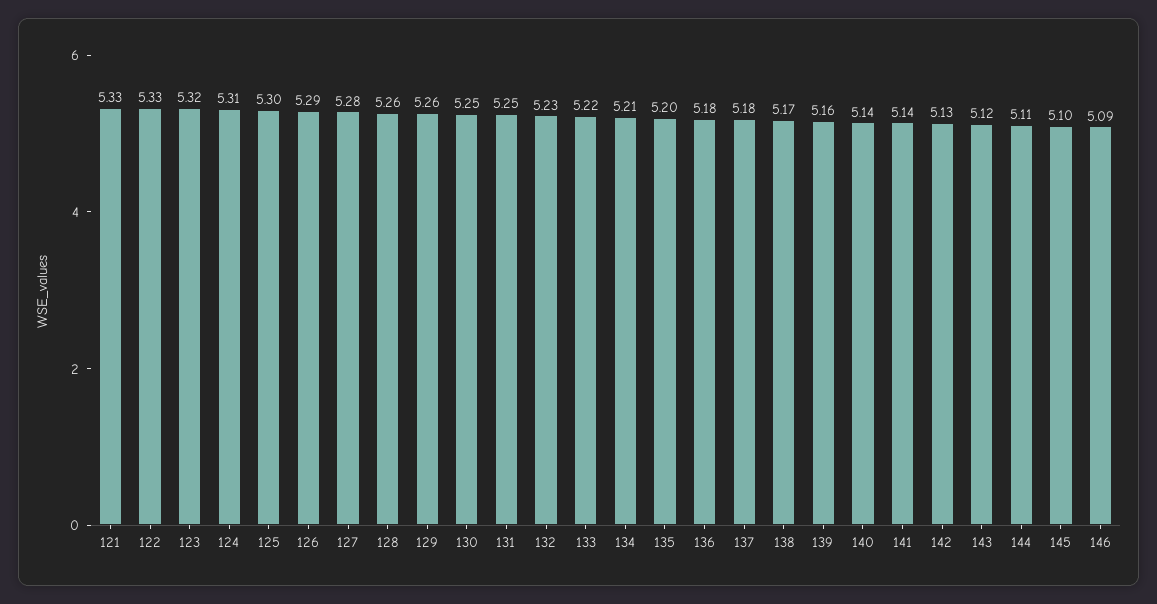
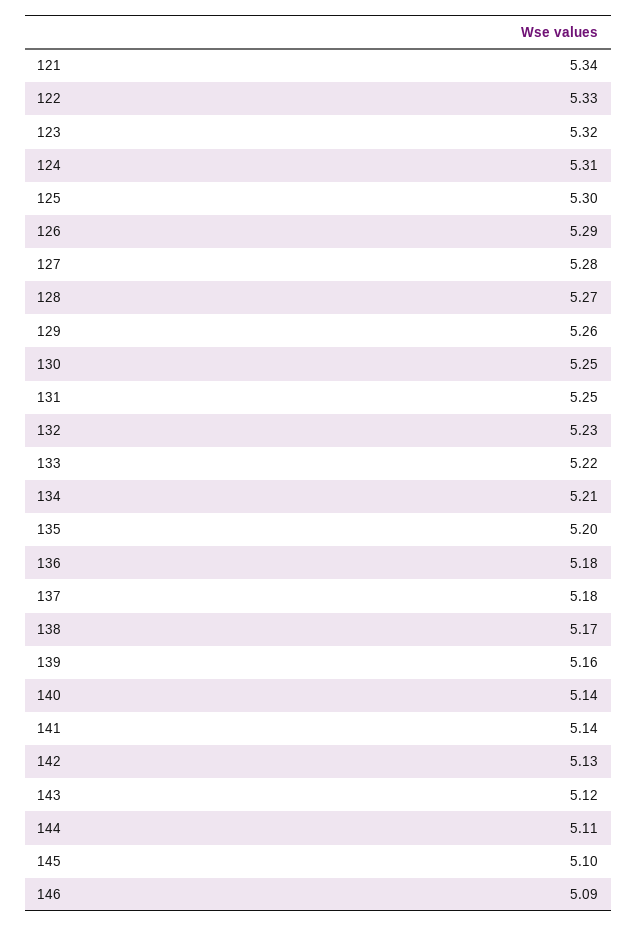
  {
-   "121": 5.33,
+   "121": 5.34,
    "122": 5.33,
    "123": 5.32,
    "124": 5.31,
    "125": 5.3,
    "126": 5.29,
    "127": 5.28,
-   "128": 5.26,
+   "128": 5.27,
    "129": 5.26,
    "130": 5.25,
    "131": 5.25,
    "132": 5.23,
    "133": 5.22,
    "134": 5.21,
    "135": 5.2,
    "136": 5.18,
    "137": 5.18,
    "138": 5.17,
    "139": 5.16,
    "140": 5.14,
    "141": 5.14,
    "142": 5.13,
    "143": 5.12,
    "144": 5.11,
    "145": 5.1,
    "146": 5.09
  }

